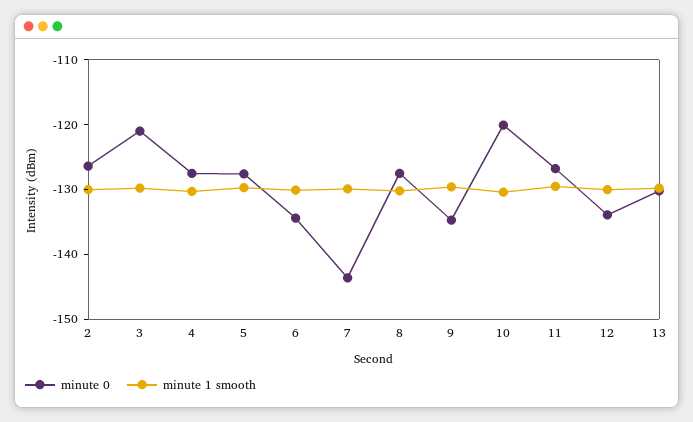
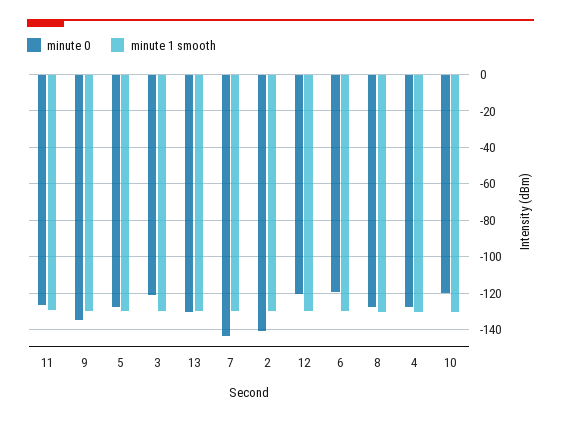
  {
    "minute 0": {
-     "2": -126,
+     "2": -140,
      "3": -122,
      "4": -128,
      "5": -128,
-     "6": -134,
+     "6": -120,
      "7": -144,
      "8": -128,
      "9": -134,
      "10": -120,
      "11": -126,
-     "12": -134,
+     "12": -120,
      "13": -130
    },
    "minute 1 smooth": {
      "2": -130,
      "3": -130,
      "4": -130,
      "5": -130,
      "6": -130,
      "7": -130,
      "8": -130,
      "9": -130,
      "10": -130,
      "11": -130,
      "12": -130,
      "13": -130
    }
  }

